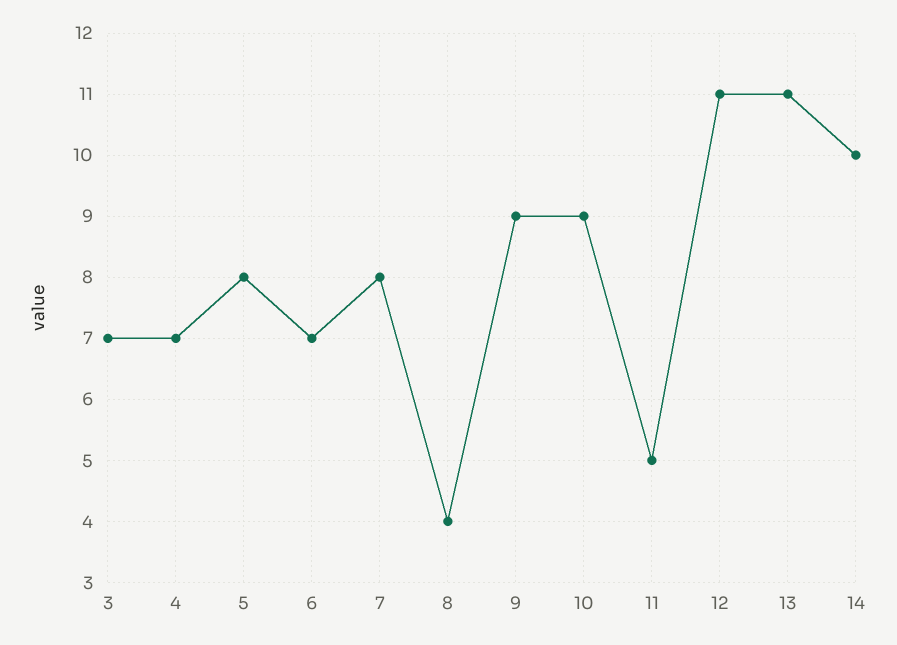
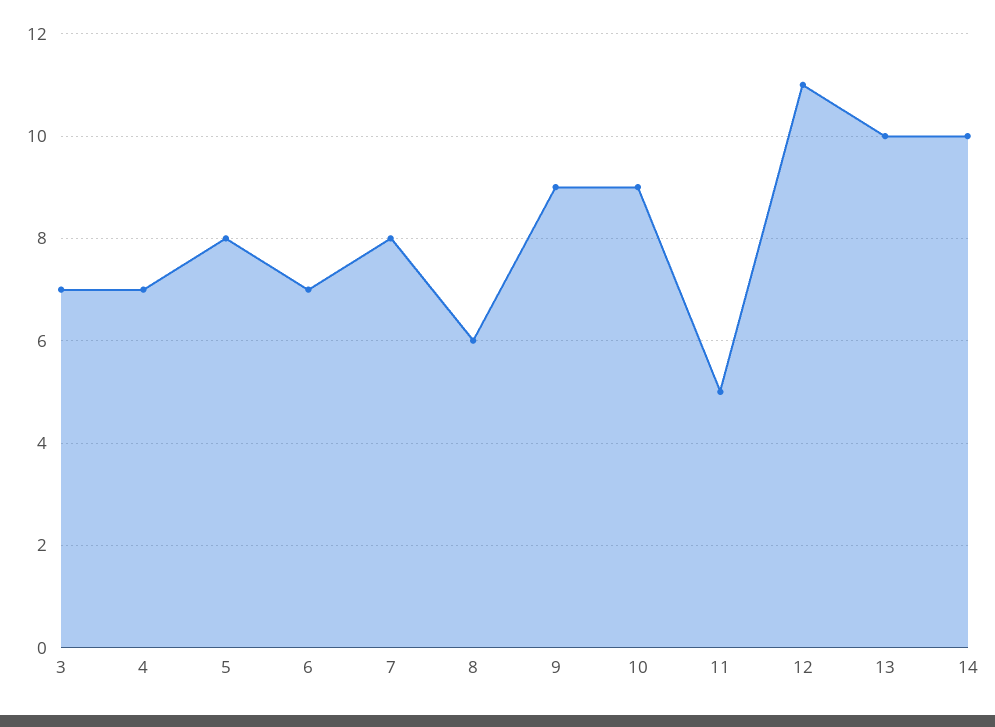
  {
    "3": 7,
    "4": 7,
    "5": 8,
    "6": 7,
    "7": 8,
-   "8": 4,
+   "8": 6,
    "9": 9,
    "10": 9,
    "11": 5,
    "12": 11,
-   "13": 11,
+   "13": 10,
    "14": 10
  }

